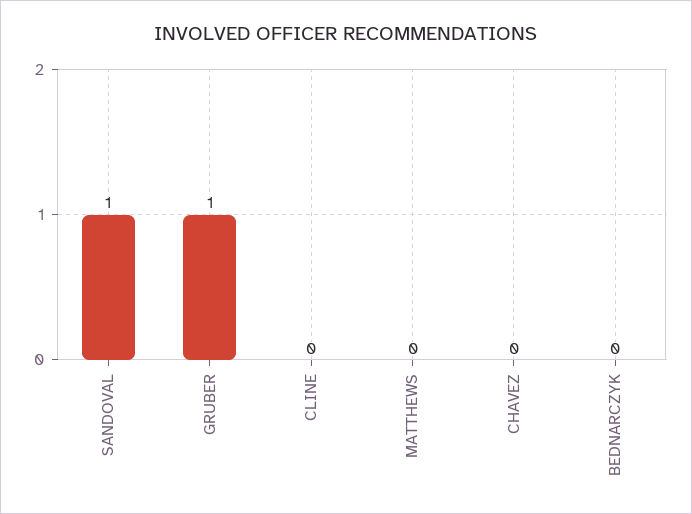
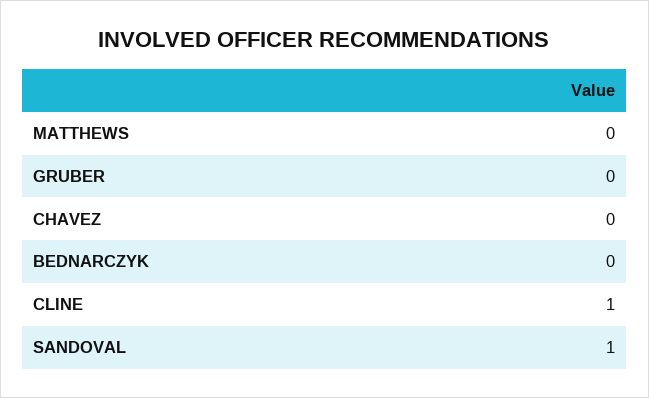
  {
    "SANDOVAL": 1,
-   "GRUBER": 1,
+   "GRUBER": 0,
-   "CLINE": 0,
+   "CLINE": 1,
    "MATTHEWS": 0,
    "CHAVEZ": 0,
    "BEDNARCZYK": 0
  }

